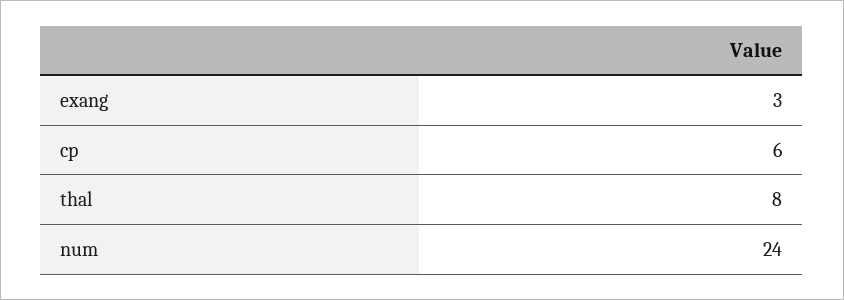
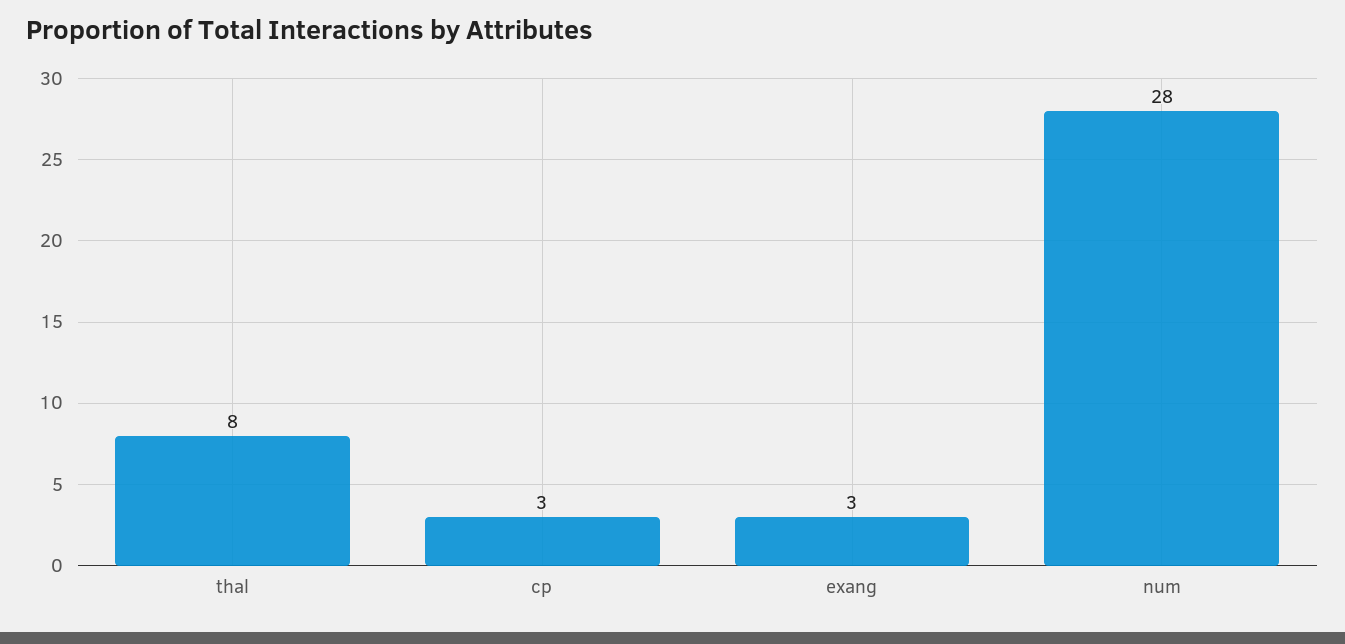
  {
    "exang": 3,
-   "cp": 6,
+   "cp": 3,
    "thal": 8,
-   "num": 24
+   "num": 28
  }

